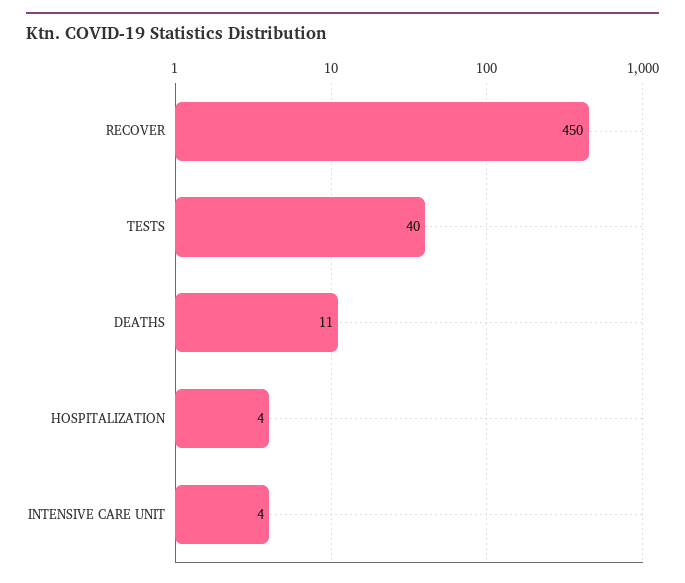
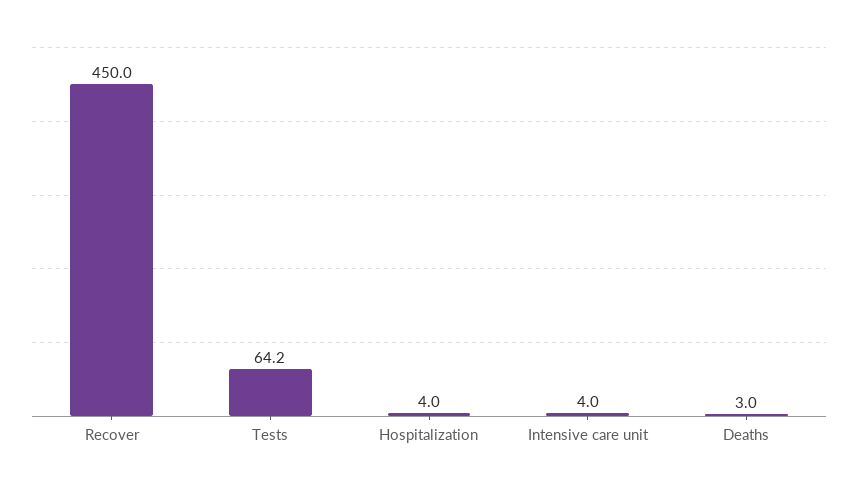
  {
    "RECOVER": 450,
-   "TESTS": 40,
+   "TESTS": 64.2,
-   "DEATHS": 11,
+   "DEATHS": 3,
    "HOSPITALIZATION": 4,
    "INTENSIVE CARE UNIT": 4
  }

